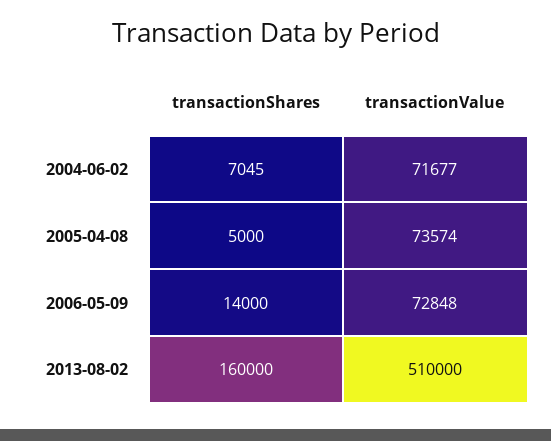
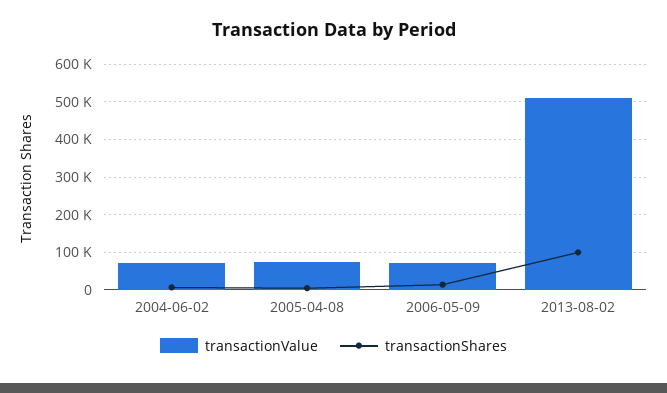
  {
    "transactionShares": {
      "2004-06-02": 7045,
      "2005-04-08": 5000,
      "2006-05-09": 14000,
-     "2013-08-02": 160000
+     "2013-08-02": 100000
    },
    "transactionValue": {
      "2004-06-02": 71677,
      "2005-04-08": 73574,
      "2006-05-09": 72848,
      "2013-08-02": 510000
    }
  }

